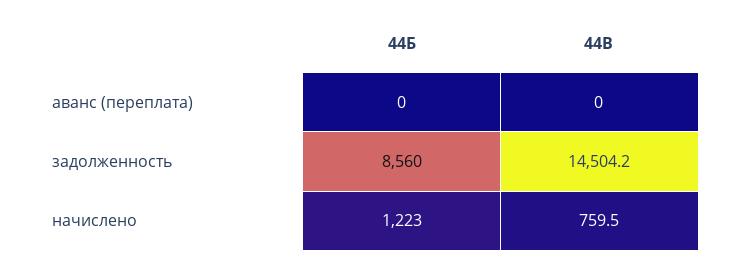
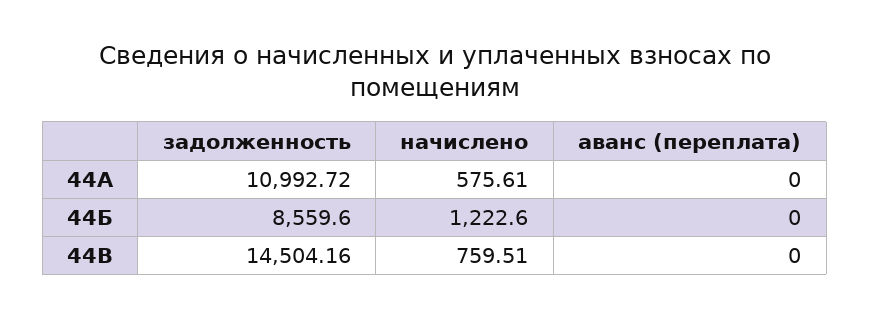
  {
    "44Б": {
      "аванс (переплата)": 0,
      "задолженность": 8559.6,
      "начислено": 1222.6
    },
    "44В": {
      "аванс (переплата)": 0,
      "задолженность": 14504.16,
      "начислено": 759.51
-   }
+   },
+   "44А": {
+     "задолженность": 10992.72,
+     "начислено": 575.61,
+     "аванс (переплата)": 0
+   }
  }

